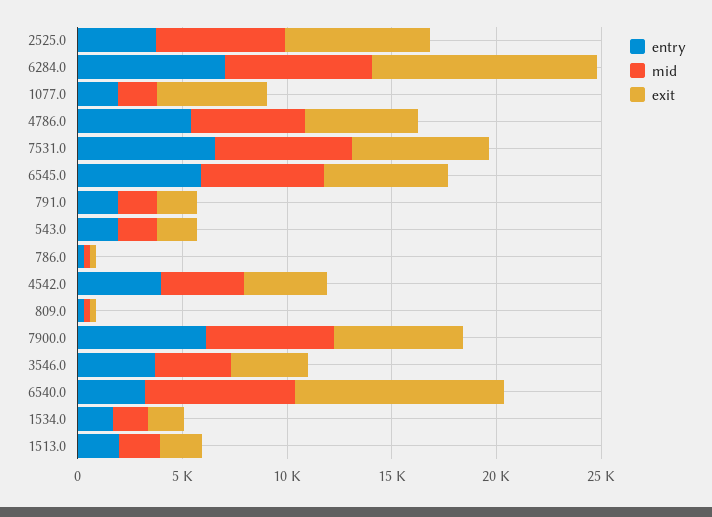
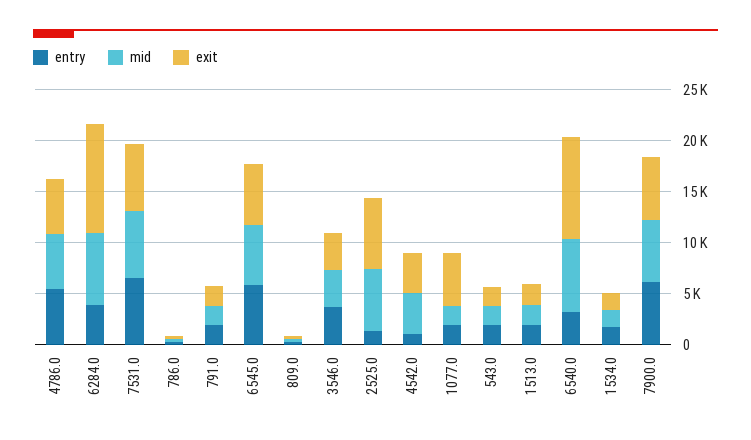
  {
    "entry": {
-     "2525.0": 4000,
+     "2525.0": 1000,
-     "6284.0": 7000,
+     "6284.0": 4000,
      "1077.0": 2000,
      "4786.0": 5000,
      "7531.0": 7000,
      "6545.0": 6000,
      "791.0": 2000,
      "543.0": 2000,
      "786.0": 0,
-     "4542.0": 4000,
+     "4542.0": 1000,
      "809.0": 0,
      "7900.0": 6000,
      "3546.0": 4000,
      "6540.0": 3000,
      "1534.0": 2000,
      "1513.0": 2000
    },
    "mid": {
      "2525.0": 6000,
      "6284.0": 7000,
      "1077.0": 2000,
      "4786.0": 5000,
      "7531.0": 7000,
      "6545.0": 6000,
      "791.0": 2000,
      "543.0": 2000,
      "786.0": 0,
      "4542.0": 4000,
      "809.0": 0,
      "7900.0": 6000,
      "3546.0": 4000,
      "6540.0": 7000,
      "1534.0": 2000,
      "1513.0": 2000
    },
    "exit": {
      "2525.0": 7000,
      "6284.0": 11000,
      "1077.0": 5000,
      "4786.0": 5000,
      "7531.0": 7000,
      "6545.0": 6000,
      "791.0": 2000,
      "543.0": 2000,
      "786.0": 0,
      "4542.0": 4000,
      "809.0": 0,
      "7900.0": 6000,
      "3546.0": 4000,
      "6540.0": 10000,
      "1534.0": 2000,
      "1513.0": 2000
    }
  }

